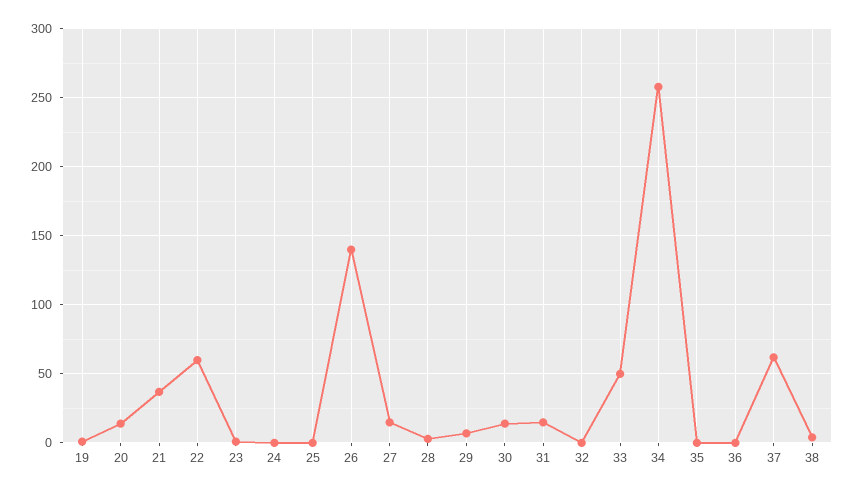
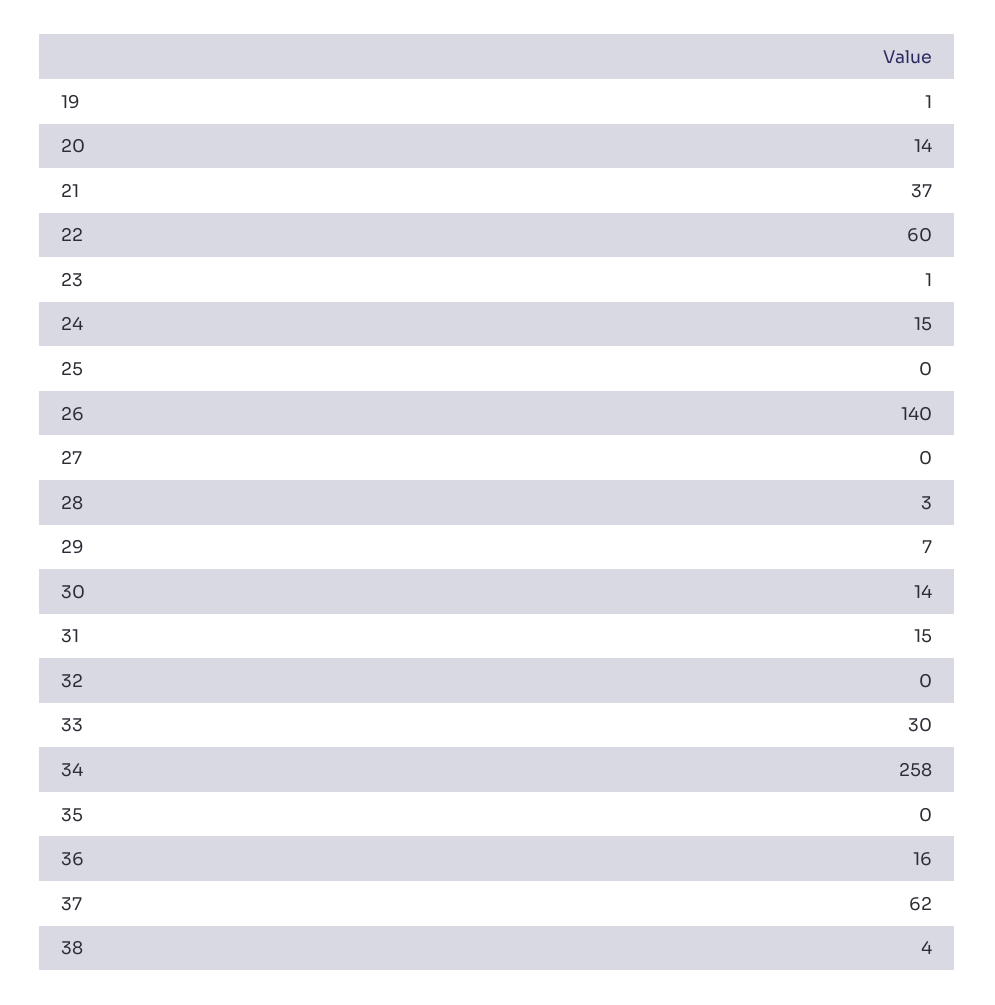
  {
    "19": 1,
    "20": 14,
    "21": 37,
    "22": 60,
    "23": 1,
-   "24": 0,
+   "24": 15,
    "25": 0,
    "26": 140,
-   "27": 15,
+   "27": 0,
    "28": 3,
    "29": 7,
    "30": 14,
    "31": 15,
    "32": 0,
-   "33": 50,
+   "33": 30,
    "34": 258,
    "35": 0,
-   "36": 0,
+   "36": 16,
    "37": 62,
    "38": 4
  }

